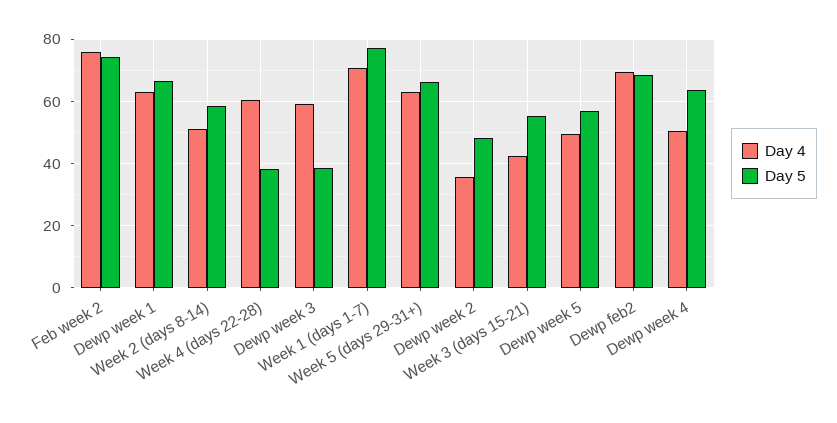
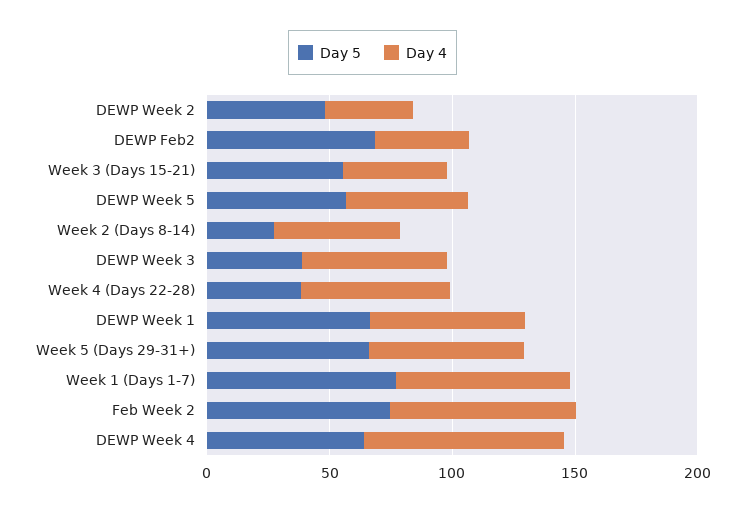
  {
    "Day 4": {
      "Feb week 2": 76,
      "Dewp week 1": 62,
      "Week 2 (days 8-14)": 52,
      "Week 4 (days 22-28)": 60,
      "Dewp week 3": 60,
      "Week 1 (days 1-7)": 70,
      "Week 5 (days 29-31+)": 64,
      "Dewp week 2": 36,
      "Week 3 (days 15-21)": 42,
      "Dewp week 5": 50,
-     "Dewp feb2": 70,
+     "Dewp feb2": 40,
-     "Dewp week 4": 50
+     "Dewp week 4": 80
    },
    "Day 5": {
      "Feb week 2": 74,
      "Dewp week 1": 66,
-     "Week 2 (days 8-14)": 58,
+     "Week 2 (days 8-14)": 30,
      "Week 4 (days 22-28)": 38,
      "Dewp week 3": 38,
      "Week 1 (days 1-7)": 78,
      "Week 5 (days 29-31+)": 66,
      "Dewp week 2": 48,
      "Week 3 (days 15-21)": 56,
      "Dewp week 5": 56,
      "Dewp feb2": 68,
      "Dewp week 4": 64
    }
  }

